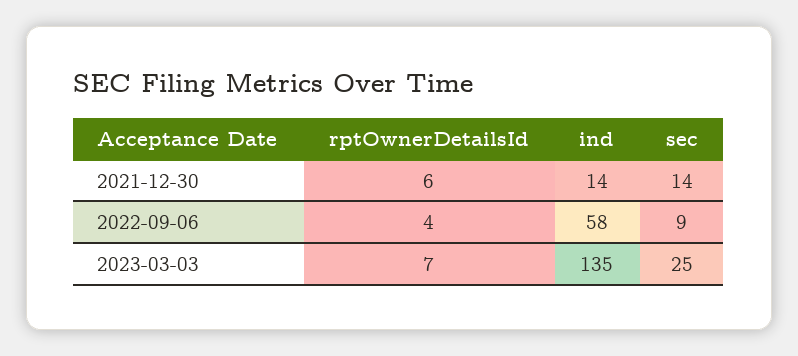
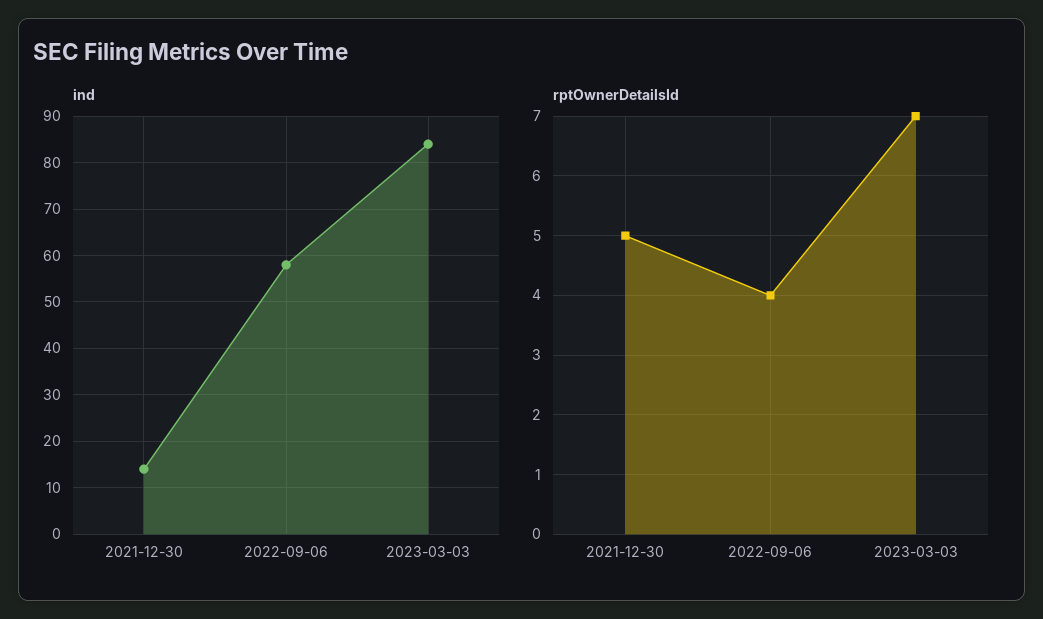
  {
    "rptOwnerDetailsId": {
-     "2021-12-30": 6,
+     "2021-12-30": 5,
      "2022-09-06": 4,
      "2023-03-03": 7
    },
    "ind": {
      "2021-12-30": 14,
      "2022-09-06": 58,
-     "2023-03-03": 135
+     "2023-03-03": 85
-   },
+   }
-   "sec": {
-     "2021-12-30": 14,
-     "2022-09-06": 9,
-     "2023-03-03": 25
-   }
  }

